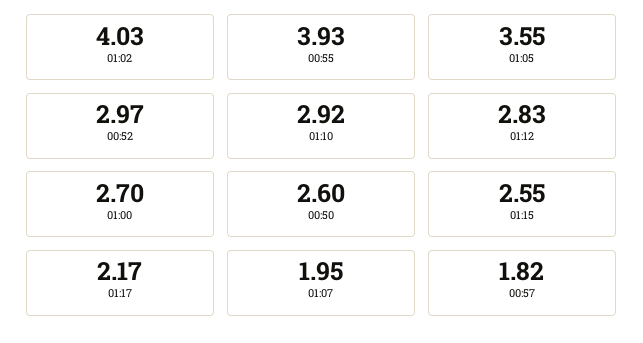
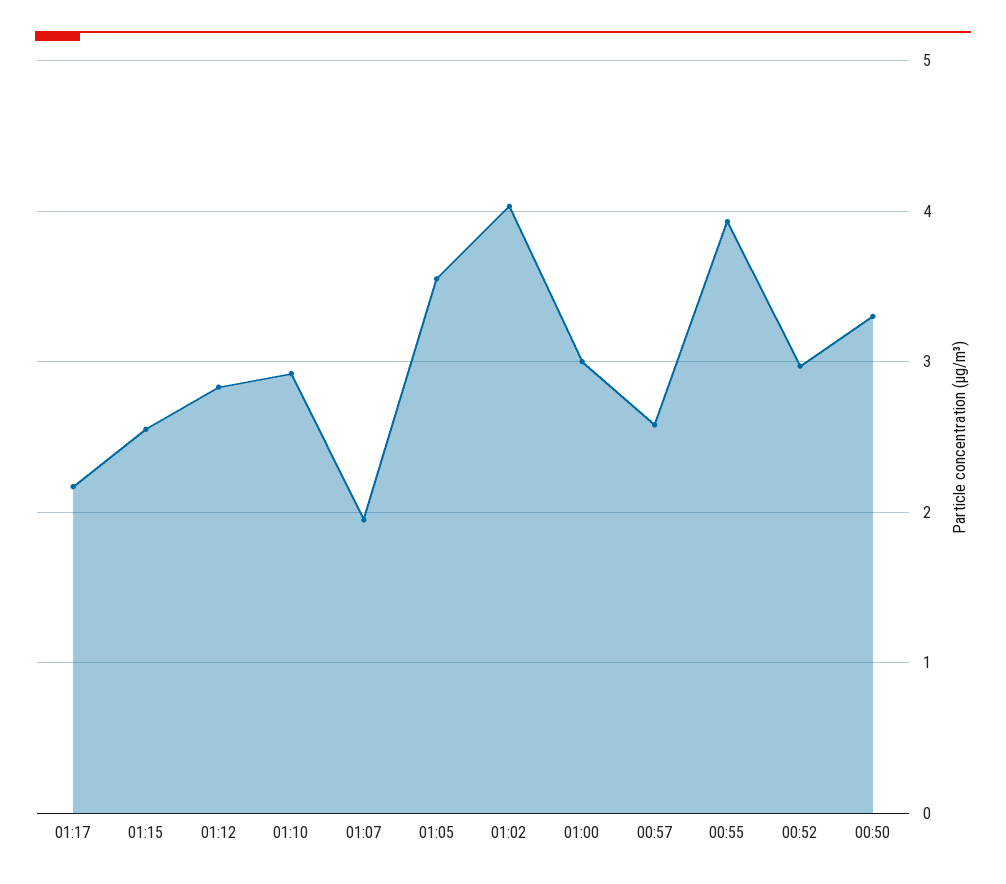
  {
    "01:02": 4.03,
    "00:55": 3.93,
    "01:05": 3.55,
    "00:52": 2.97,
    "01:10": 2.92,
    "01:12": 2.83,
-   "01:00": 2.7,
+   "01:00": 3,
-   "00:50": 2.6,
+   "00:50": 3.3,
    "01:15": 2.55,
    "01:17": 2.17,
    "01:07": 1.95,
-   "00:57": 1.82
+   "00:57": 2.6
  }

